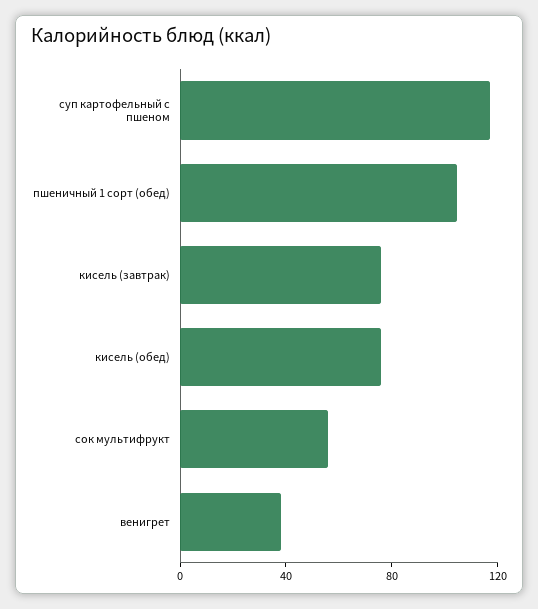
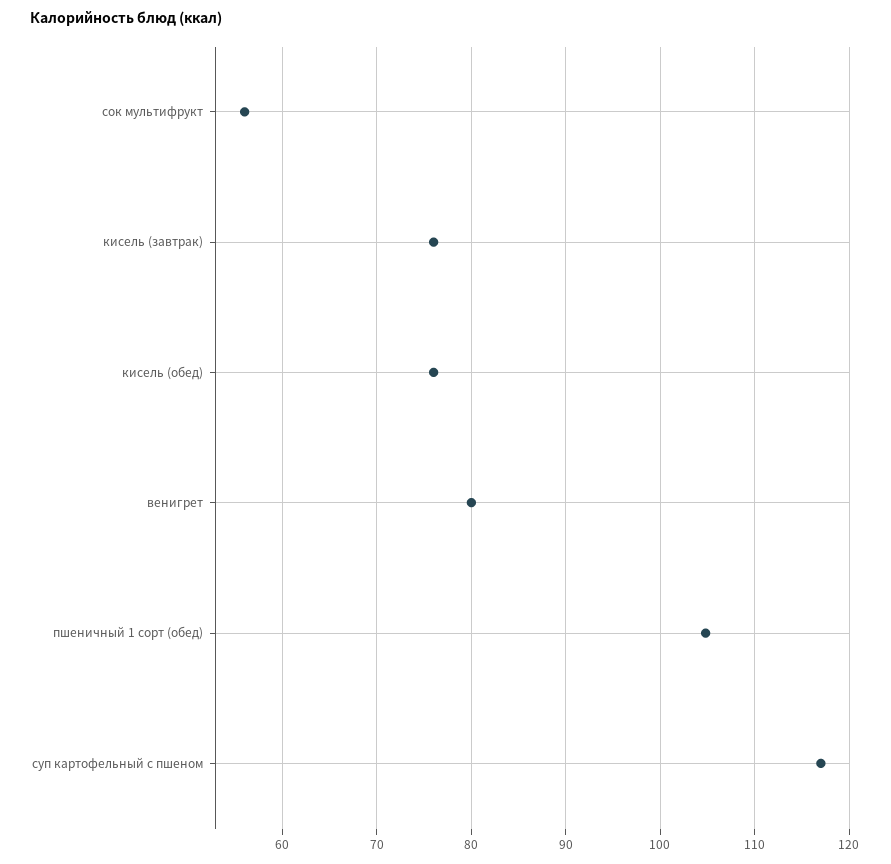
  {
    "суп картофельный с пшеном": 117,
    "пшеничный 1 сорт (обед)": 105,
    "кисель (завтрак)": 76,
    "кисель (обед)": 76,
    "сок мультифрукт": 56,
-   "венигрет": 40
+   "венигрет": 80
  }

